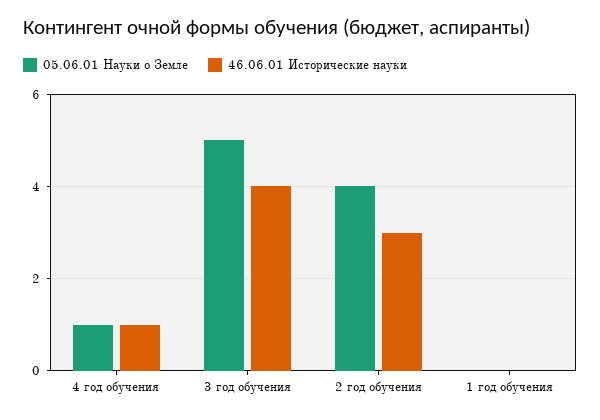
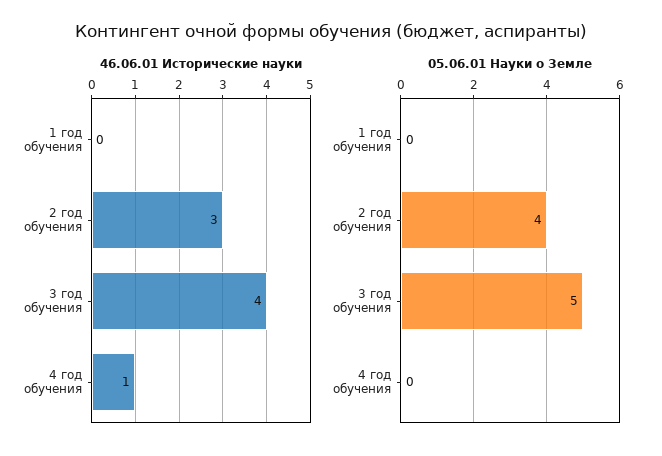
  {
    "05.06.01 Науки о Земле": {
-     "4 год обучения": 1,
+     "4 год обучения": 0,
      "3 год обучения": 5,
      "2 год обучения": 4,
      "1 год обучения": 0
    },
    "46.06.01 Исторические науки": {
      "4 год обучения": 1,
      "3 год обучения": 4,
      "2 год обучения": 3,
      "1 год обучения": 0
    }
  }

